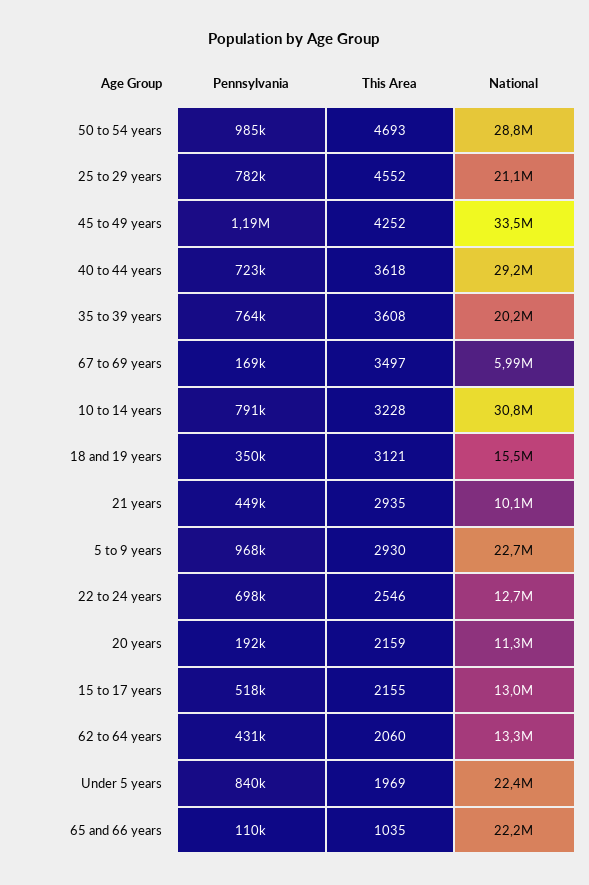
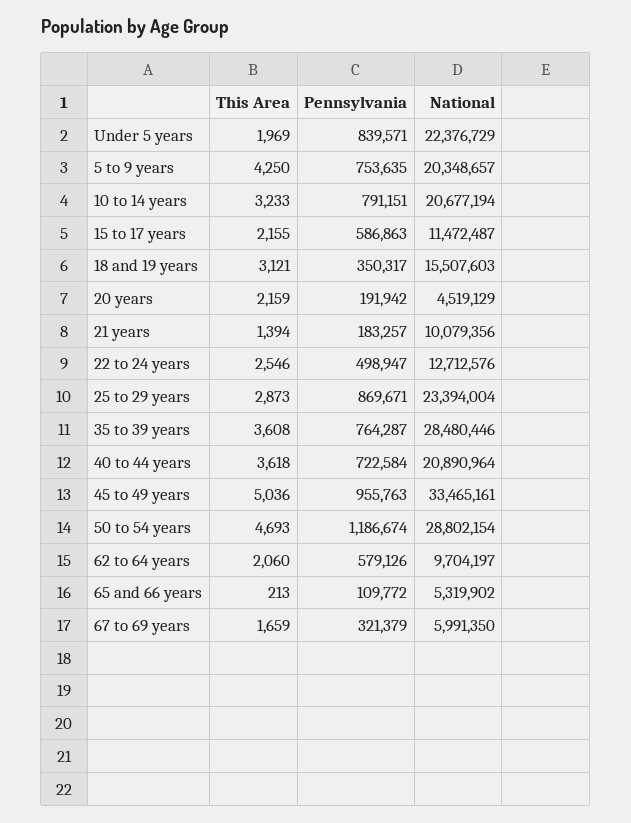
  {
    "Pennsylvania": {
-     "50 to 54 years": 985000,
+     "50 to 54 years": 1186674,
-     "25 to 29 years": 782000,
+     "25 to 29 years": 869671,
-     "45 to 49 years": 1190000,
+     "45 to 49 years": 955763,
      "40 to 44 years": 722584,
      "35 to 39 years": 764287,
-     "67 to 69 years": 169000,
+     "67 to 69 years": 321379,
      "10 to 14 years": 791151,
      "18 and 19 years": 350317,
-     "21 years": 449000,
+     "21 years": 183257,
-     "5 to 9 years": 968000,
+     "5 to 9 years": 753635,
-     "22 to 24 years": 698000,
+     "22 to 24 years": 498947,
      "20 years": 191942,
-     "15 to 17 years": 518000,
+     "15 to 17 years": 586863,
-     "62 to 64 years": 431000,
+     "62 to 64 years": 579126,
      "Under 5 years": 839571,
      "65 and 66 years": 109772
    },
    "This Area": {
      "50 to 54 years": 4693,
-     "25 to 29 years": 4552,
+     "25 to 29 years": 2873,
-     "45 to 49 years": 4252,
+     "45 to 49 years": 5036,
      "40 to 44 years": 3618,
      "35 to 39 years": 3608,
-     "67 to 69 years": 3497,
+     "67 to 69 years": 1659,
-     "10 to 14 years": 3228,
+     "10 to 14 years": 3233,
      "18 and 19 years": 3121,
-     "21 years": 2935,
+     "21 years": 1394,
-     "5 to 9 years": 2930,
+     "5 to 9 years": 4250,
      "22 to 24 years": 2546,
      "20 years": 2159,
      "15 to 17 years": 2155,
      "62 to 64 years": 2060,
      "Under 5 years": 1969,
-     "65 and 66 years": 1035
+     "65 and 66 years": 213
    },
    "National": {
      "50 to 54 years": 28802154,
-     "25 to 29 years": 21100000,
+     "25 to 29 years": 23394004,
      "45 to 49 years": 33465161,
-     "40 to 44 years": 29200000,
+     "40 to 44 years": 20890964,
-     "35 to 39 years": 20200000,
+     "35 to 39 years": 28480446,
      "67 to 69 years": 5991350,
-     "10 to 14 years": 30800000,
+     "10 to 14 years": 20677194,
      "18 and 19 years": 15507603,
      "21 years": 10079356,
-     "5 to 9 years": 22700000,
+     "5 to 9 years": 20348657,
      "22 to 24 years": 12712576,
-     "20 years": 11300000,
+     "20 years": 4519129,
-     "15 to 17 years": 13000000,
+     "15 to 17 years": 11472487,
-     "62 to 64 years": 13300000,
+     "62 to 64 years": 9704197,
      "Under 5 years": 22376729,
-     "65 and 66 years": 22200000
+     "65 and 66 years": 5319902
    }
  }

